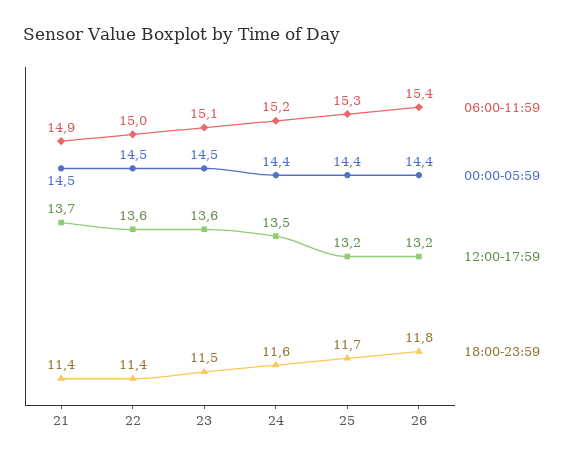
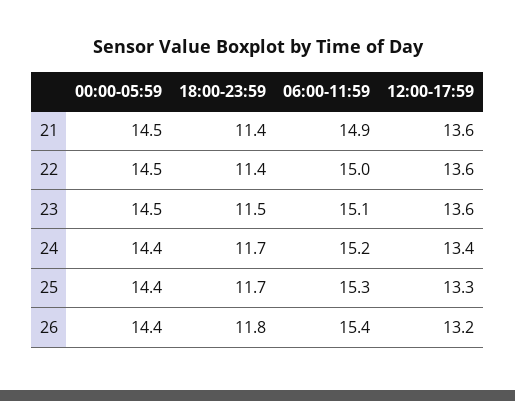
  {
    "06:00-11:59": {
      "21": 14.9,
      "22": 15,
      "23": 15.1,
      "24": 15.2,
      "25": 15.3,
      "26": 15.4
    },
    "00:00-05:59": {
      "21": 14.5,
      "22": 14.5,
      "23": 14.5,
      "24": 14.4,
      "25": 14.4,
      "26": 14.4
    },
    "12:00-17:59": {
-     "21": 13.7,
+     "21": 13.6,
      "22": 13.6,
      "23": 13.6,
-     "24": 13.5,
+     "24": 13.4,
-     "25": 13.2,
+     "25": 13.3,
      "26": 13.2
    },
    "18:00-23:59": {
      "21": 11.4,
      "22": 11.4,
      "23": 11.5,
-     "24": 11.6,
+     "24": 11.7,
      "25": 11.7,
      "26": 11.8
    }
  }

